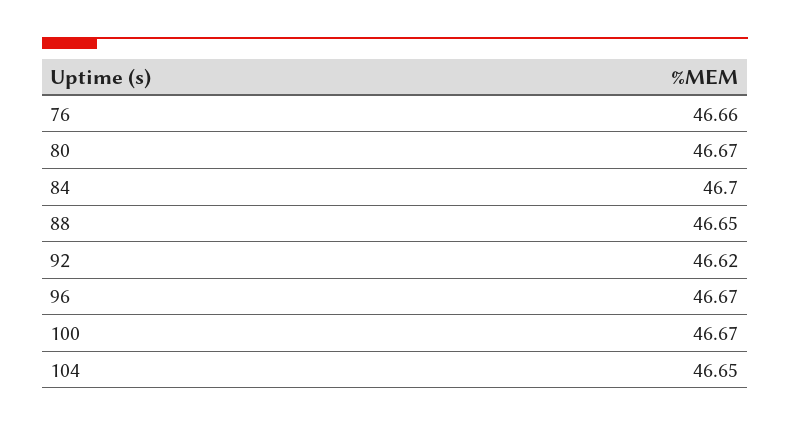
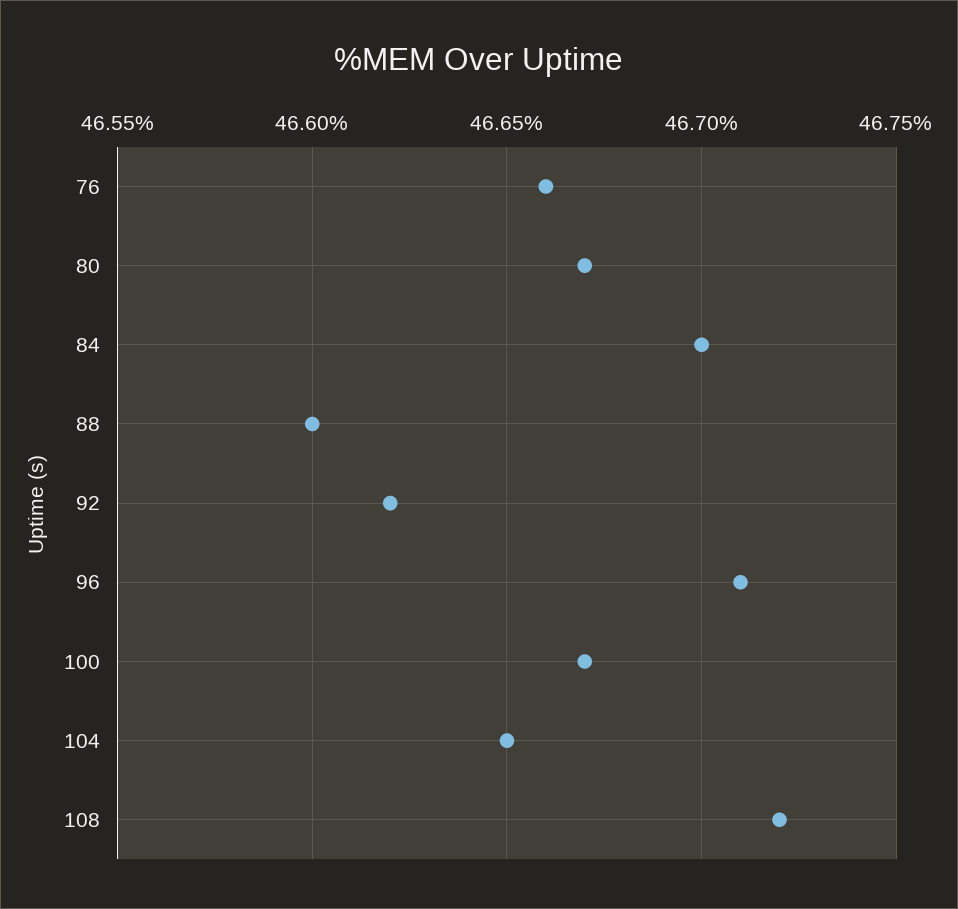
  {
    "76": 46.66,
    "80": 46.67,
    "84": 46.7,
-   "88": 46.65,
+   "88": 46.6,
    "92": 46.62,
-   "96": 46.67,
+   "96": 46.71,
    "100": 46.67,
-   "104": 46.65
+   "104": 46.65,
+   "108": 46.72
  }

